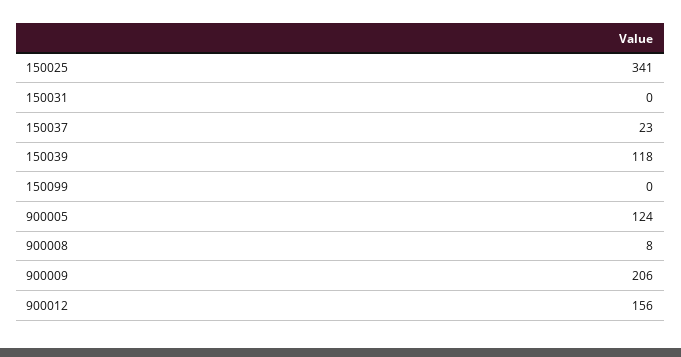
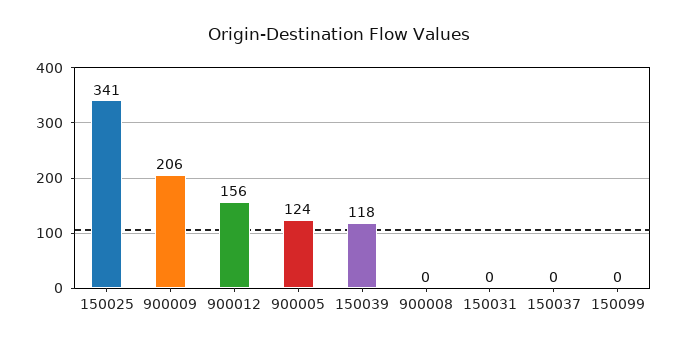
  {
    "150025": 341,
    "150031": 0,
-   "150037": 23,
+   "150037": 0,
    "150039": 118,
    "150099": 0,
    "900005": 124,
-   "900008": 8,
+   "900008": 0,
    "900009": 206,
    "900012": 156
  }

